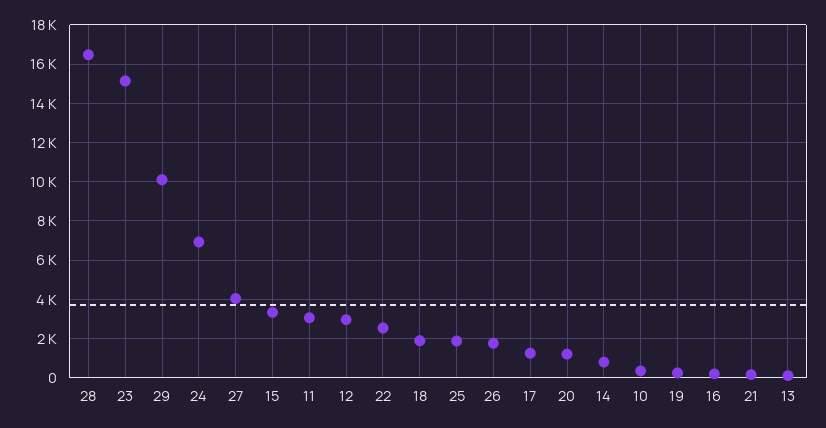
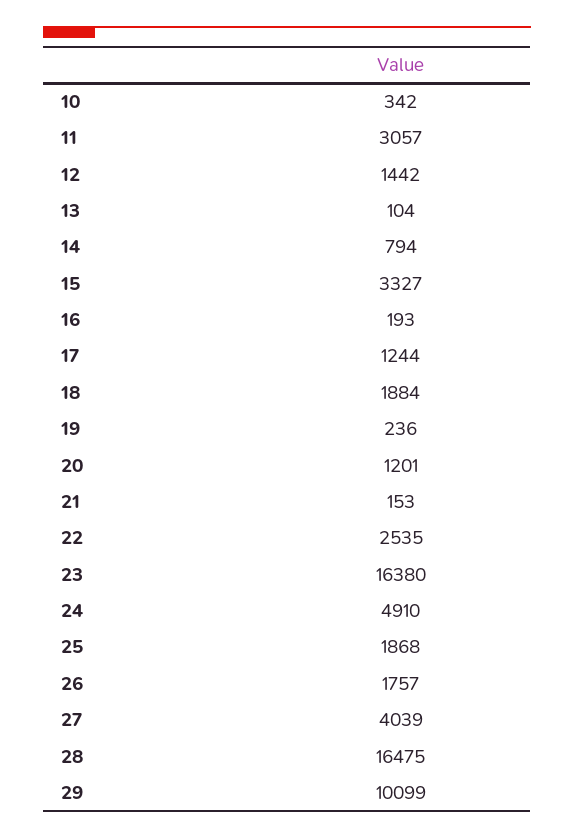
  {
    "28": 16475,
-   "23": 15000,
+   "23": 16380,
    "29": 10099,
-   "24": 7000,
+   "24": 4910,
    "27": 4039,
    "15": 3327,
    "11": 3057,
-   "12": 3000,
+   "12": 1442,
    "22": 2535,
    "18": 1884,
    "25": 1868,
    "26": 1757,
    "17": 1244,
    "20": 1201,
    "14": 794,
    "10": 342,
    "19": 236,
    "16": 193,
    "21": 153,
    "13": 104
  }

